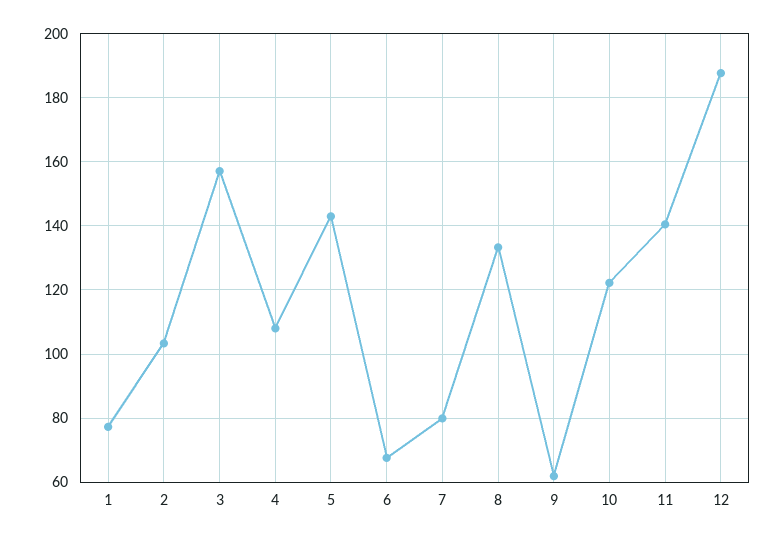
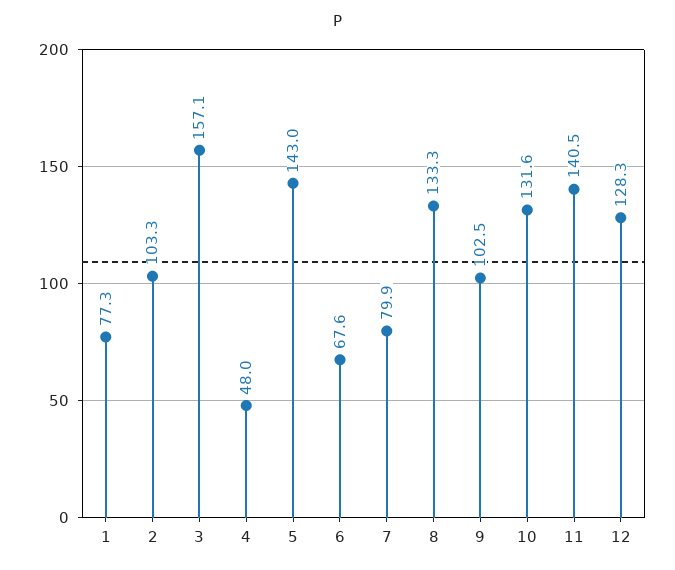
  {
    "1": 77.3,
    "2": 103.3,
    "3": 157.1,
-   "4": 108,
+   "4": 48,
    "5": 143,
    "6": 67.6,
    "7": 79.9,
    "8": 133.3,
-   "9": 62,
+   "9": 102.5,
-   "10": 122,
+   "10": 131.6,
    "11": 140.5,
-   "12": 188
+   "12": 128.3
  }

